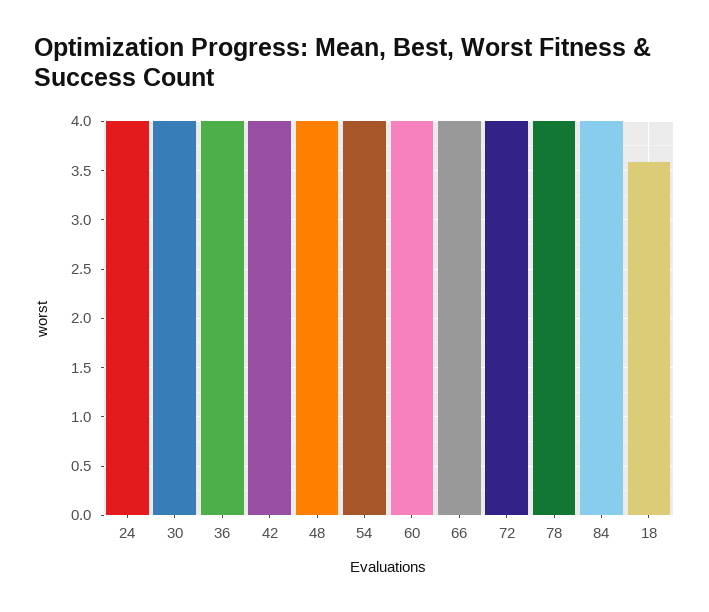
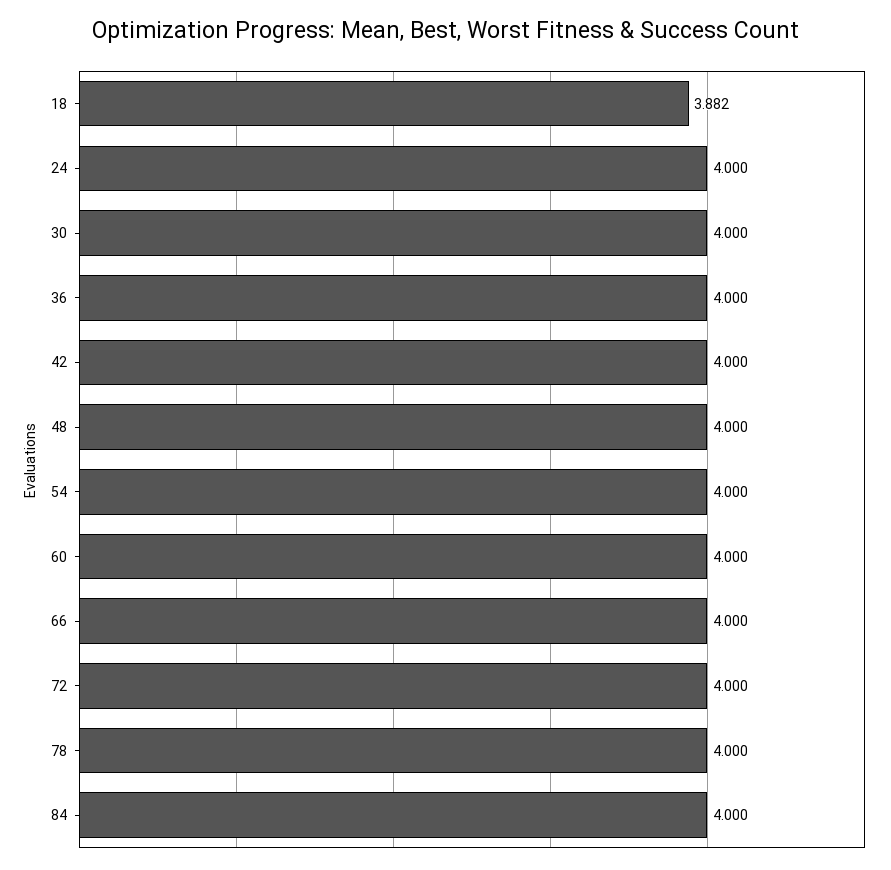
  {
    "24": 4,
    "30": 4,
    "36": 4,
    "42": 4,
    "48": 4,
    "54": 4,
    "60": 4,
    "66": 4,
    "72": 4,
    "78": 4,
    "84": 4,
-   "18": 3.6
+   "18": 3.882
  }

